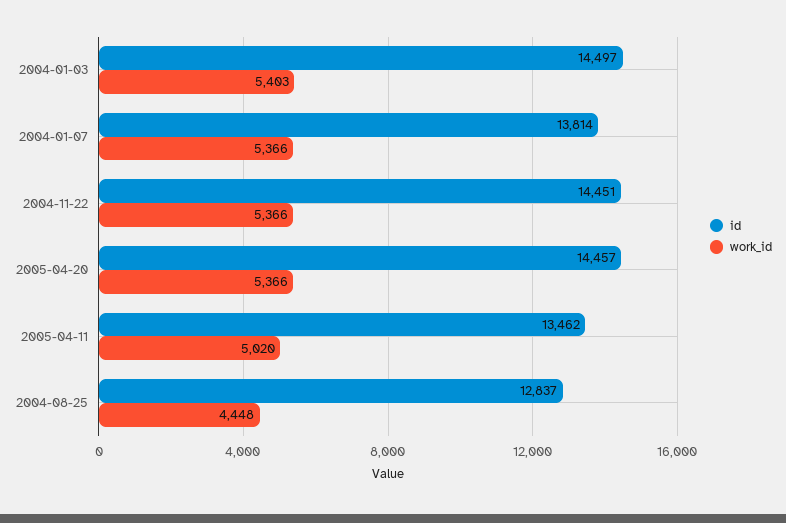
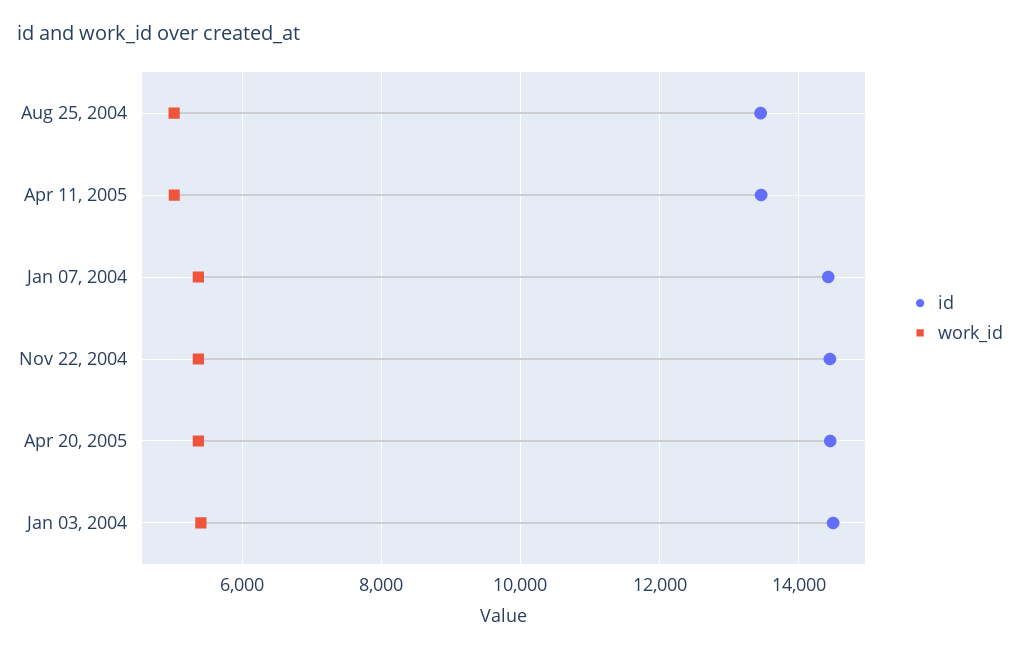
  {
    "id": {
      "2004-01-03": 14497,
-     "2004-01-07": 13814,
+     "2004-01-07": 14400,
      "2004-11-22": 14451,
      "2005-04-20": 14457,
      "2005-04-11": 13462,
-     "2004-08-25": 12837
+     "2004-08-25": 13400
    },
    "work_id": {
      "2004-01-03": 5403,
      "2004-01-07": 5366,
      "2004-11-22": 5366,
      "2005-04-20": 5366,
      "2005-04-11": 5020,
-     "2004-08-25": 4448
+     "2004-08-25": 5000
    }
  }

